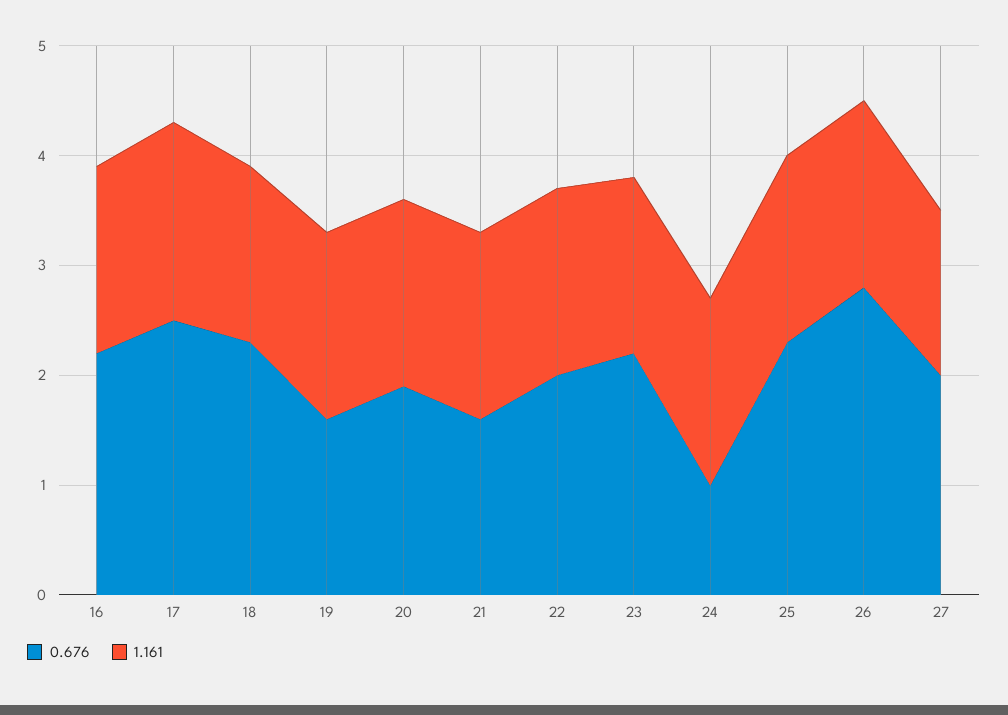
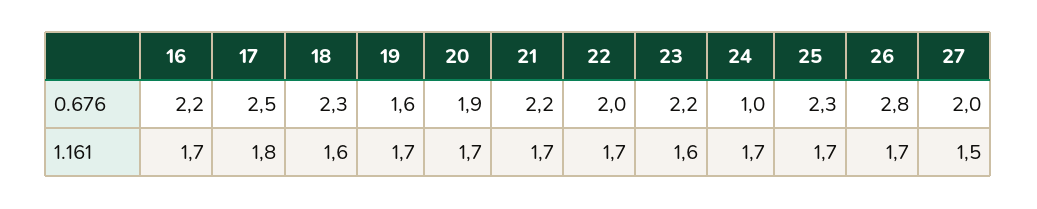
  {
    "0.676": {
      "16": 2.2,
      "17": 2.5,
      "18": 2.3,
      "19": 1.6,
      "20": 1.9,
-     "21": 1.6,
+     "21": 2.2,
      "22": 2,
      "23": 2.2,
      "24": 1,
      "25": 2.3,
      "26": 2.8,
      "27": 2
    },
    "1.161": {
      "16": 1.7,
      "17": 1.8,
      "18": 1.6,
      "19": 1.7,
      "20": 1.7,
      "21": 1.7,
      "22": 1.7,
      "23": 1.6,
      "24": 1.7,
      "25": 1.7,
      "26": 1.7,
      "27": 1.5
    }
  }

